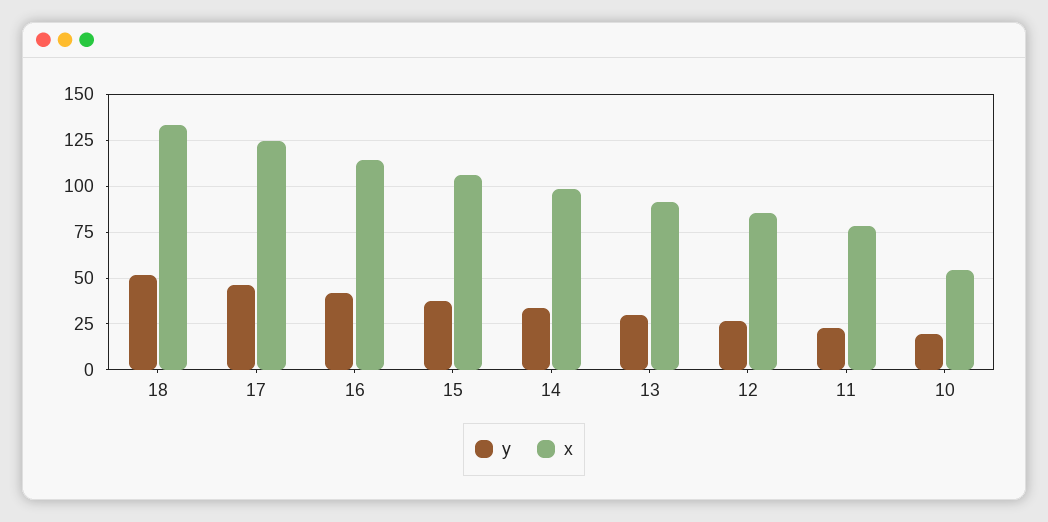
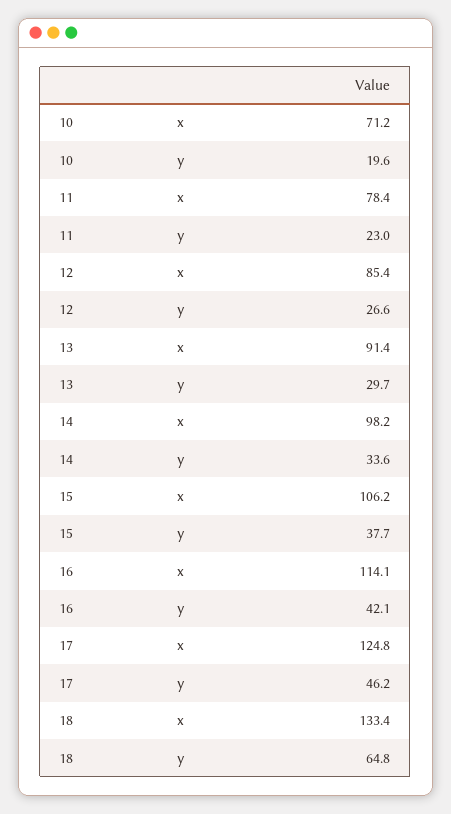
  {
    "y": {
-     "18": 50,
+     "18": 64.8,
      "17": 46.2,
      "16": 42.1,
      "15": 37.7,
      "14": 33.6,
      "13": 29.7,
      "12": 26.6,
      "11": 23,
      "10": 19.6
    },
    "x": {
      "18": 133.4,
      "17": 124.8,
      "16": 114.1,
      "15": 106.2,
      "14": 98.2,
      "13": 91.4,
      "12": 85.4,
      "11": 78.4,
-     "10": 55
+     "10": 71.2
    }
  }

